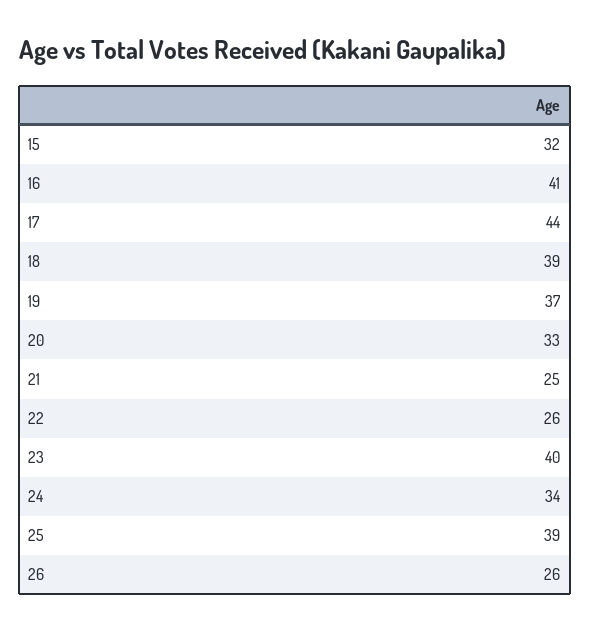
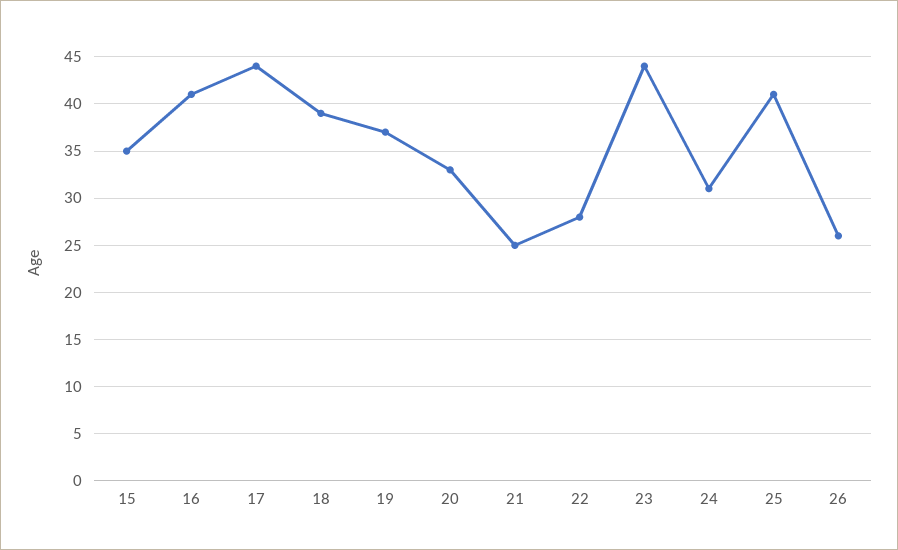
  {
-   "15": 32,
+   "15": 35,
    "16": 41,
    "17": 44,
    "18": 39,
    "19": 37,
    "20": 33,
    "21": 25,
-   "22": 26,
+   "22": 28,
-   "23": 40,
+   "23": 44,
-   "24": 34,
+   "24": 31,
-   "25": 39,
+   "25": 41,
    "26": 26
  }

